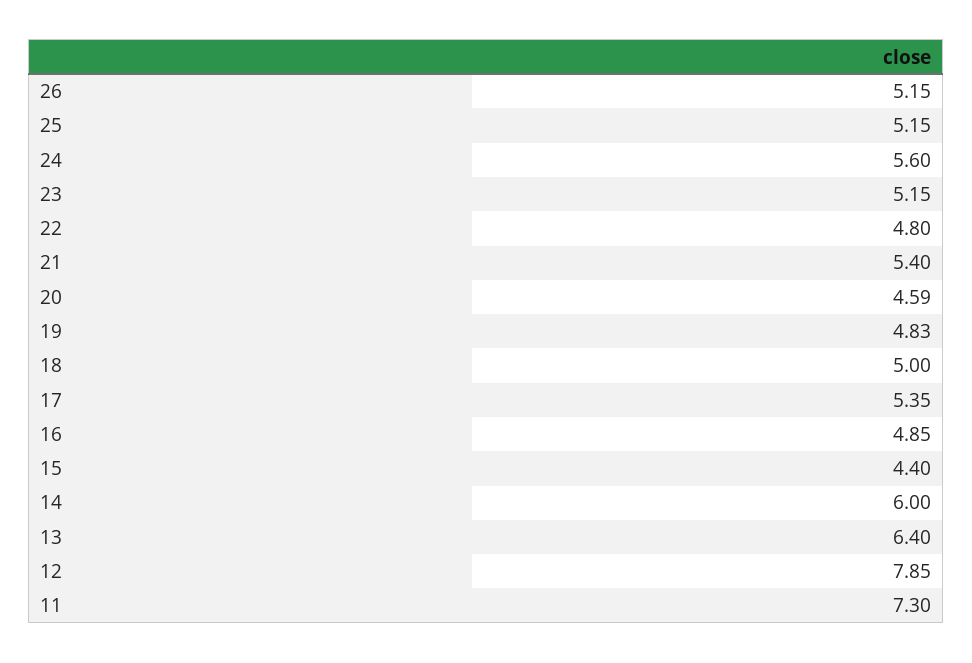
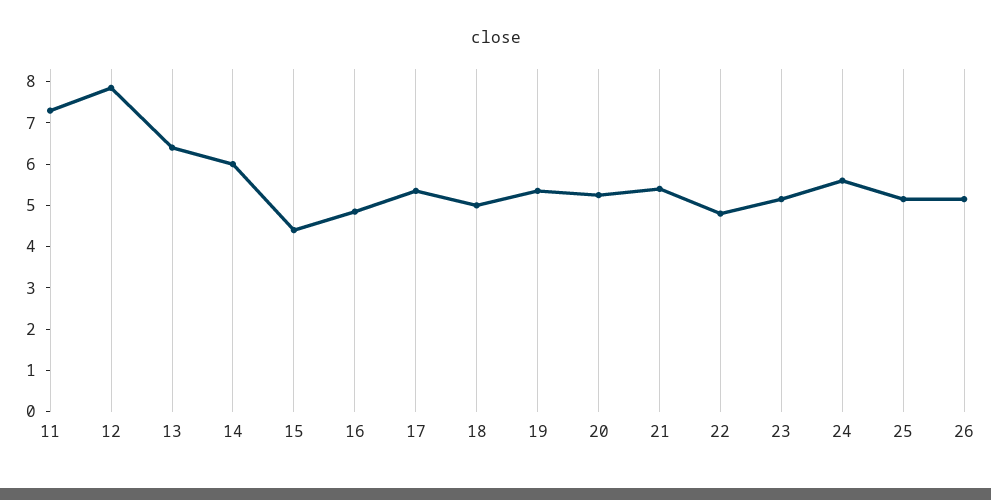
  {
    "26": 5.15,
    "25": 5.15,
    "24": 5.6,
    "23": 5.15,
    "22": 4.8,
    "21": 5.4,
-   "20": 4.59,
+   "20": 5.2,
-   "19": 4.83,
+   "19": 5.4,
    "18": 5,
    "17": 5.35,
    "16": 4.85,
    "15": 4.4,
    "14": 6,
    "13": 6.4,
    "12": 7.85,
    "11": 7.3
  }

